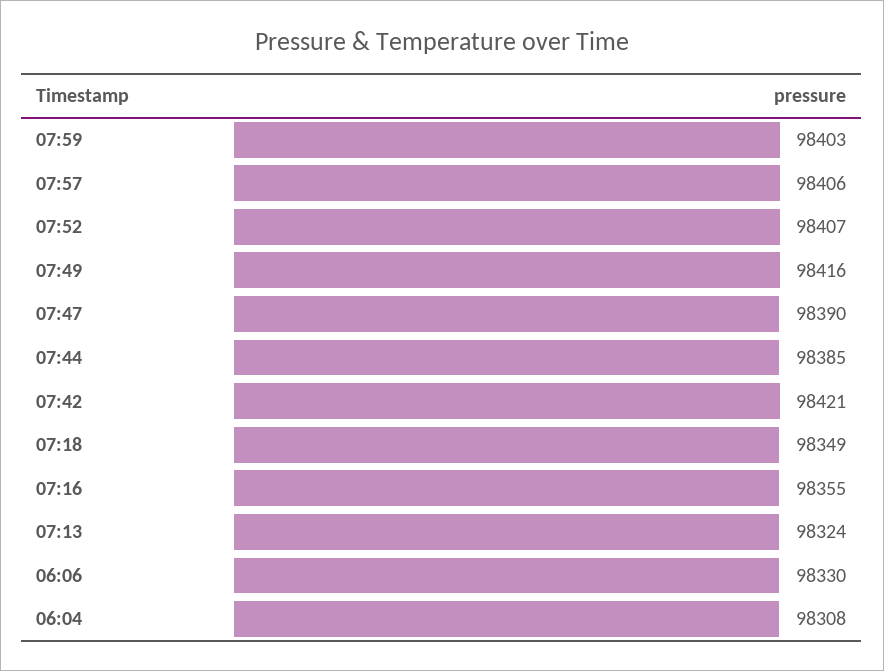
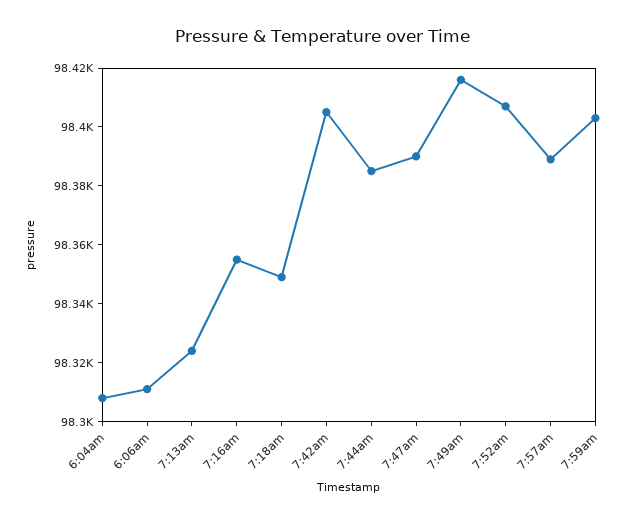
  {
    "07:59": 98403,
-   "07:57": 98406,
+   "07:57": 98390,
    "07:52": 98407,
    "07:49": 98416,
    "07:47": 98390,
    "07:44": 98385,
-   "07:42": 98421,
+   "07:42": 98405,
    "07:18": 98349,
    "07:16": 98355,
    "07:13": 98324,
-   "06:06": 98330,
+   "06:06": 98310,
    "06:04": 98308
  }

